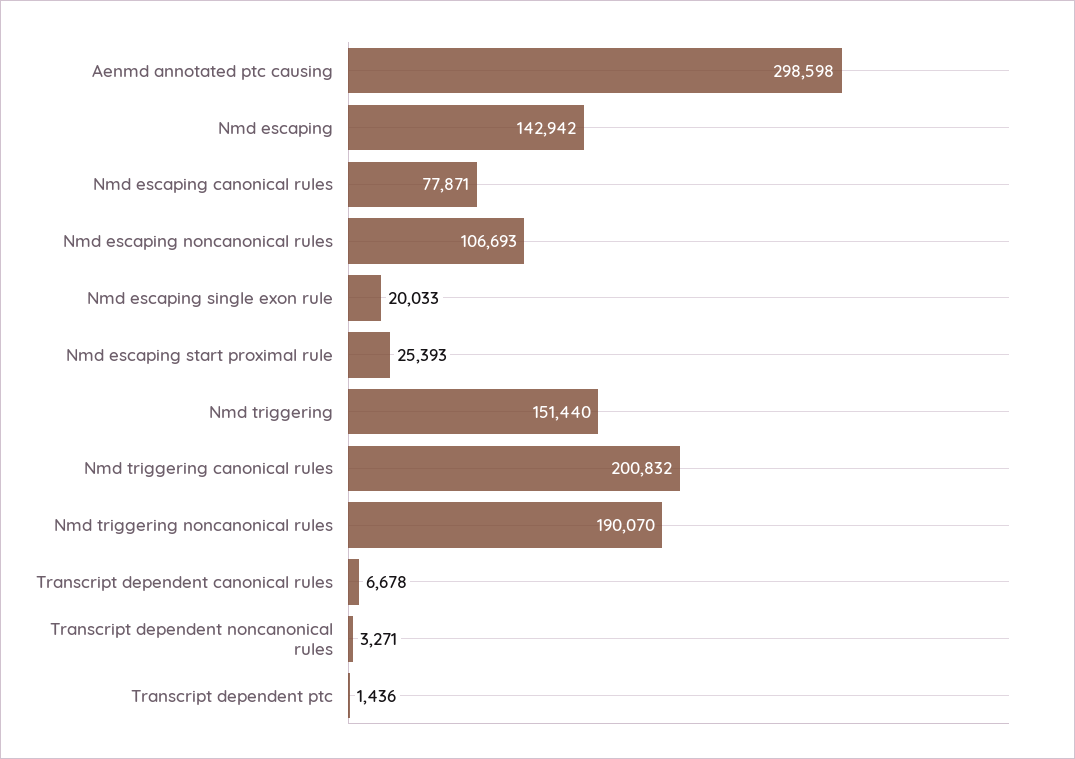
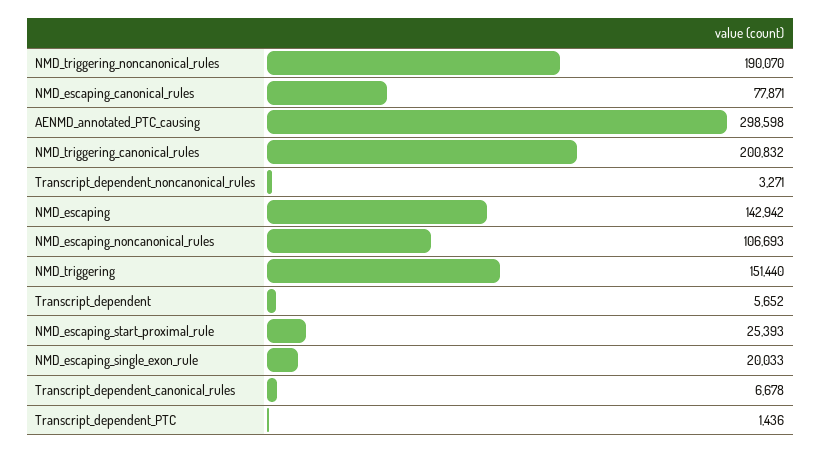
  {
    "Aenmd annotated ptc causing": 298598,
    "Nmd escaping": 142942,
    "Nmd escaping canonical rules": 77871,
    "Nmd escaping noncanonical rules": 106693,
    "Nmd escaping single exon rule": 20033,
    "Nmd escaping start proximal rule": 25393,
    "Nmd triggering": 151440,
    "Nmd triggering canonical rules": 200832,
    "Nmd triggering noncanonical rules": 190070,
    "Transcript dependent canonical rules": 6678,
    "Transcript dependent noncanonical rules": 3271,
-   "Transcript dependent ptc": 1436
+   "Transcript dependent ptc": 1436,
+   "Transcript_dependent": 5652
  }

